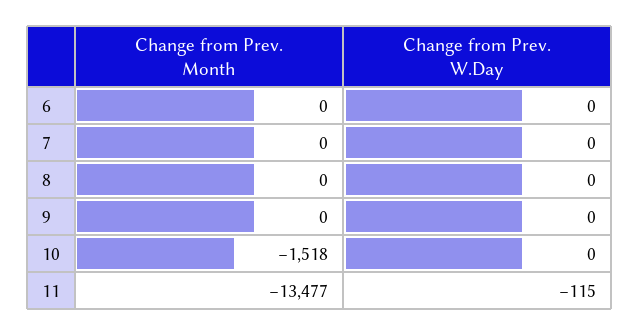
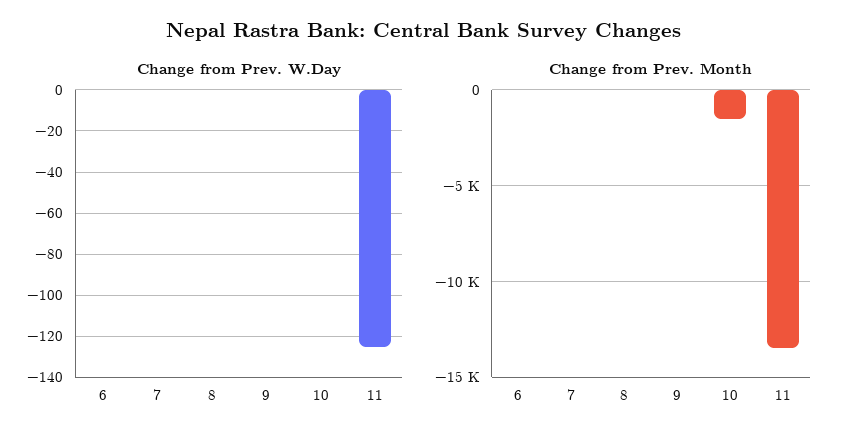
  {
    "Change from Prev. Month": {
      "6": 0,
      "7": 0,
      "8": 0,
      "9": 0,
      "10": -1518,
      "11": -13477
    },
    "Change from Prev. W.Day": {
      "6": 0,
      "7": 0,
      "8": 0,
      "9": 0,
      "10": 0,
-     "11": -115
+     "11": -125
    }
  }

